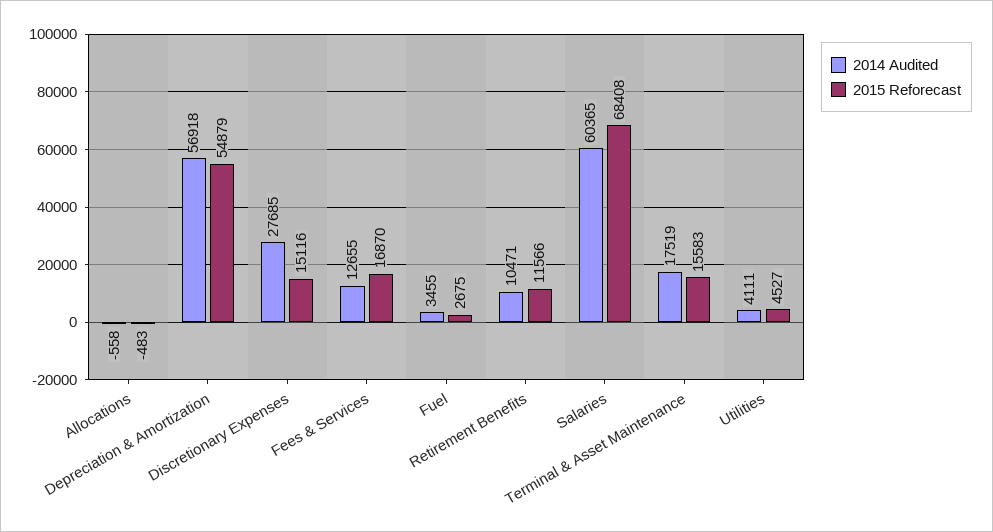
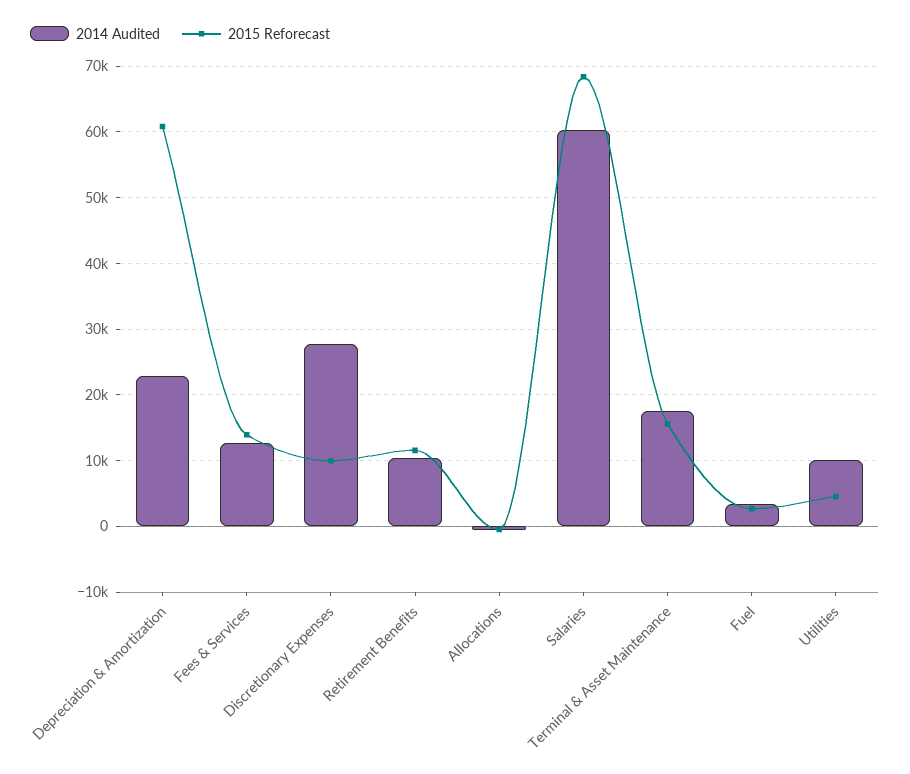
  {
    "2014 Audited": {
      "Allocations": -558,
-     "Depreciation & Amortization": 56918,
+     "Depreciation & Amortization": 23000,
      "Discretionary Expenses": 27685,
      "Fees & Services": 12655,
      "Fuel": 3455,
      "Retirement Benefits": 10471,
      "Salaries": 60365,
      "Terminal & Asset Maintenance": 17519,
-     "Utilities": 4111
+     "Utilities": 10000
    },
    "2015 Reforecast": {
      "Allocations": -483,
-     "Depreciation & Amortization": 54879,
+     "Depreciation & Amortization": 61000,
-     "Discretionary Expenses": 15116,
+     "Discretionary Expenses": 10000,
-     "Fees & Services": 16870,
+     "Fees & Services": 14000,
      "Fuel": 2675,
      "Retirement Benefits": 11566,
      "Salaries": 68408,
      "Terminal & Asset Maintenance": 15583,
      "Utilities": 4527
    }
  }

